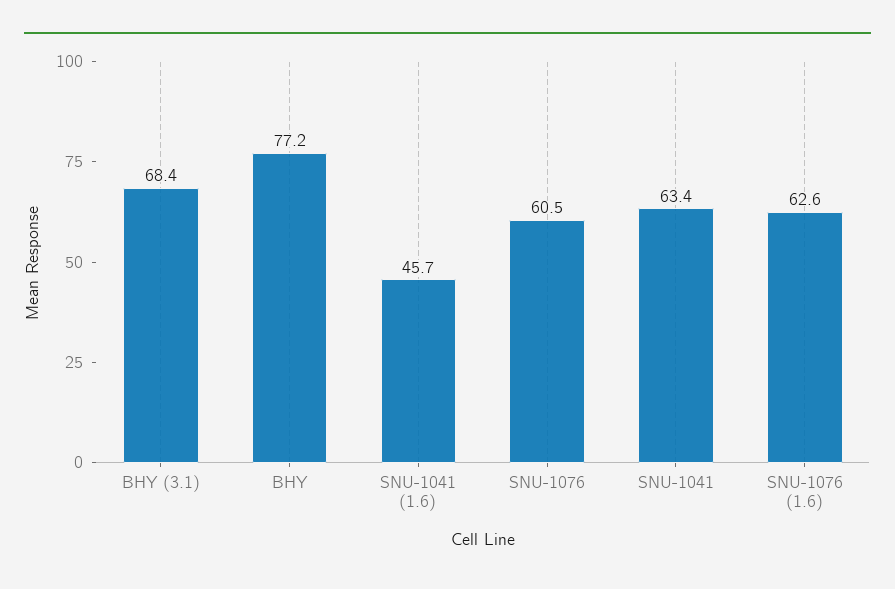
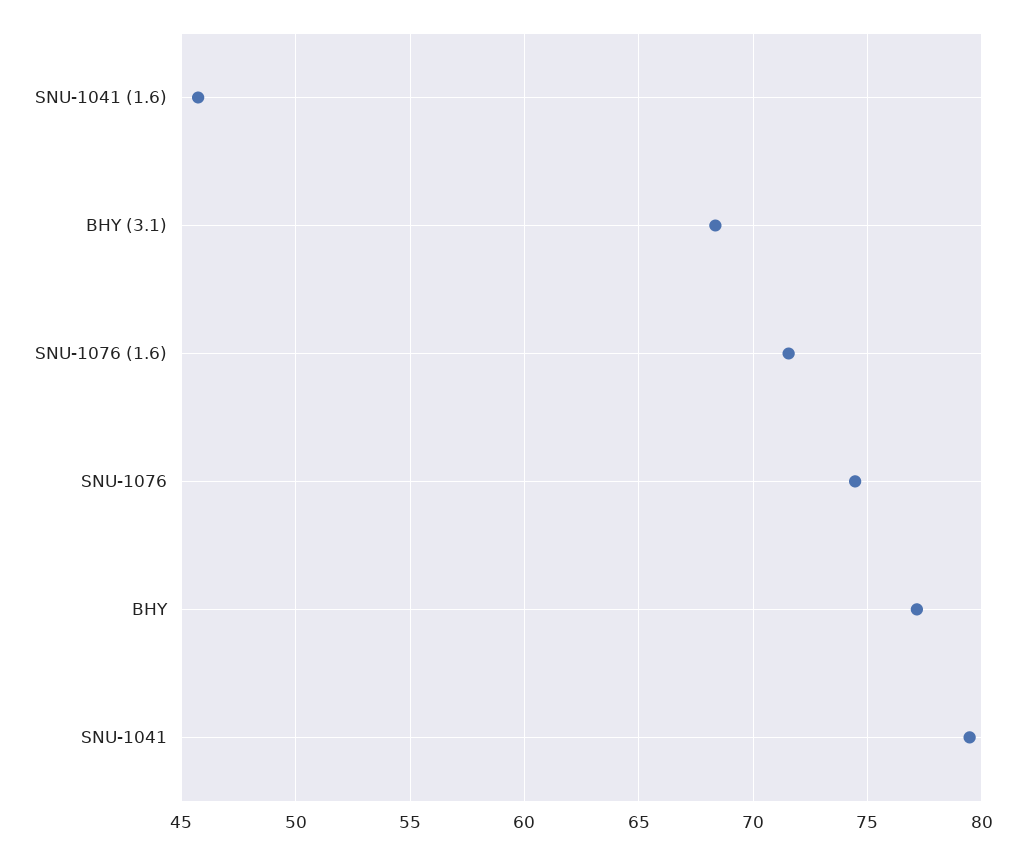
  {
    "BHY (3.1)": 68.4,
    "BHY": 77.2,
    "SNU-1041 (1.6)": 45.7,
-   "SNU-1076": 60.5,
+   "SNU-1076": 74.5,
-   "SNU-1041": 63.4,
+   "SNU-1041": 79.5,
-   "SNU-1076 (1.6)": 62.6
+   "SNU-1076 (1.6)": 71.5
  }

